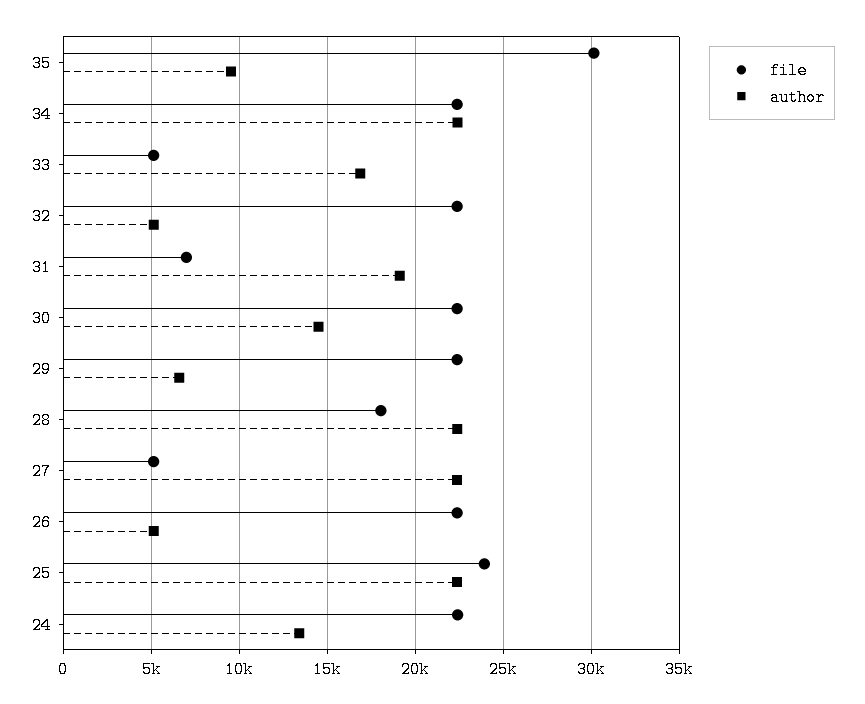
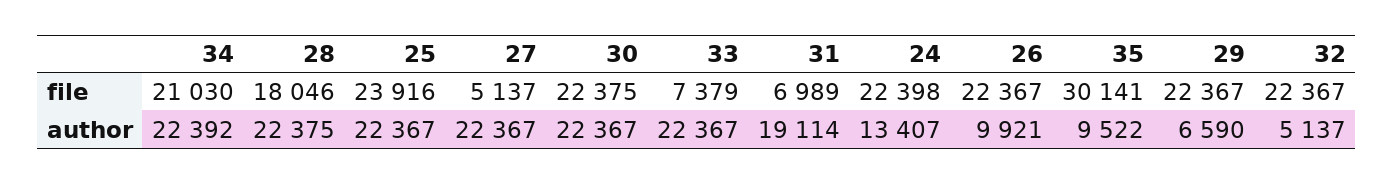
  {
    "file": {
      "35": 30141,
-     "34": 22500,
+     "34": 21030,
-     "33": 5000,
+     "33": 7379,
      "32": 22367,
      "31": 6989,
      "30": 22375,
      "29": 22367,
      "28": 18046,
      "27": 5137,
      "26": 22367,
      "25": 23916,
      "24": 22398
    },
    "author": {
      "35": 9522,
      "34": 22392,
-     "33": 17000,
+     "33": 22367,
      "32": 5137,
      "31": 19114,
-     "30": 14500,
+     "30": 22367,
      "29": 6590,
      "28": 22375,
      "27": 22367,
-     "26": 5000,
+     "26": 9921,
      "25": 22367,
      "24": 13407
    }
  }

